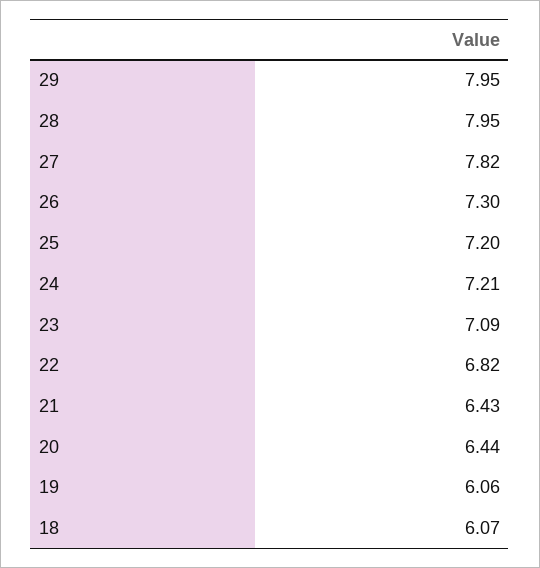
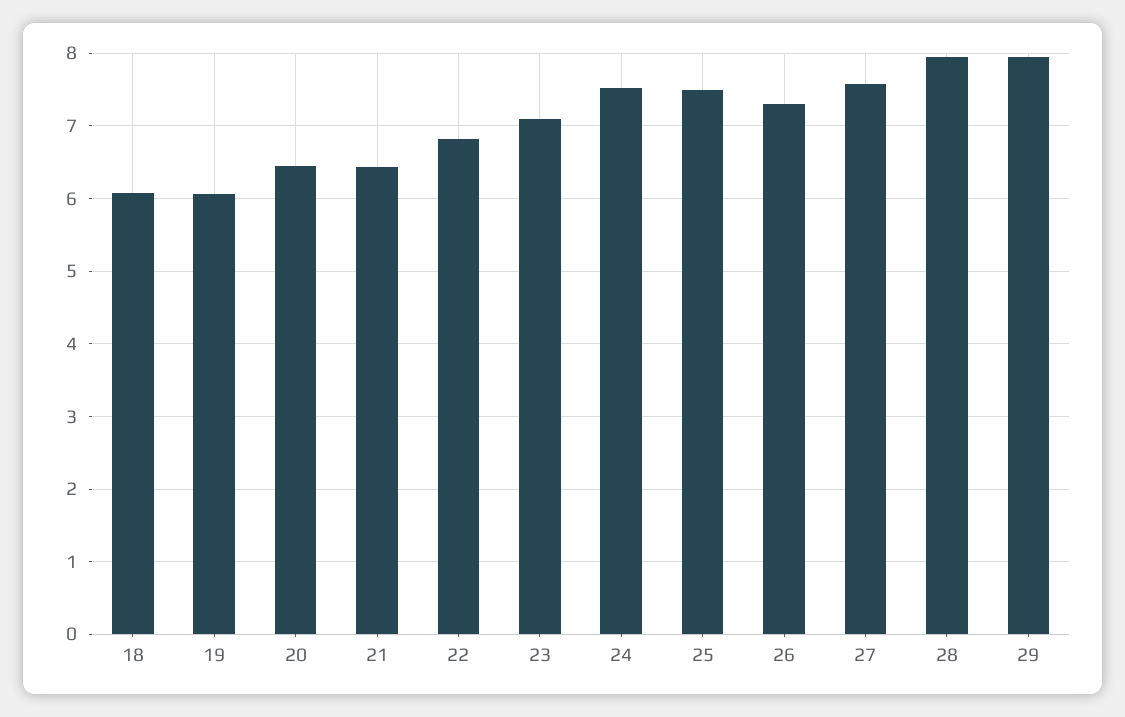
  {
    "29": 7.95,
    "28": 7.95,
-   "27": 7.82,
+   "27": 7.6,
    "26": 7.3,
-   "25": 7.2,
+   "25": 7.5,
-   "24": 7.21,
+   "24": 7.5,
    "23": 7.09,
    "22": 6.82,
    "21": 6.43,
    "20": 6.44,
    "19": 6.06,
    "18": 6.07
  }

